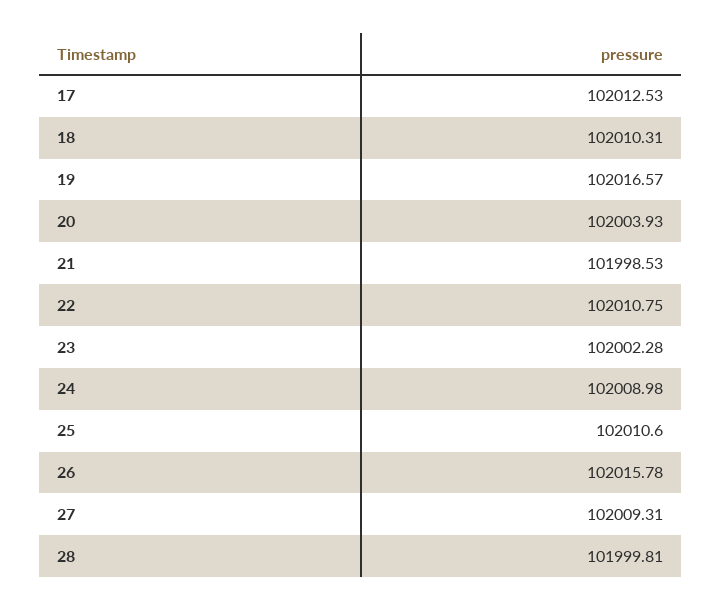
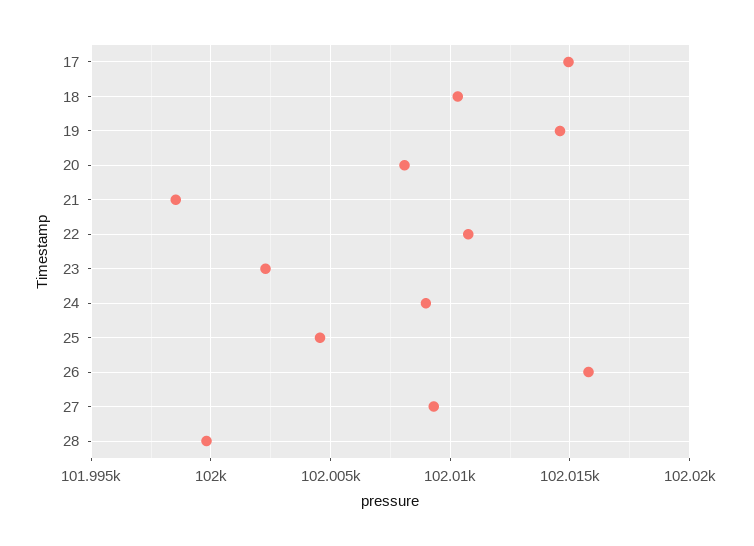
  {
-   "17": 102012.53,
+   "17": 102015,
    "18": 102010.31,
-   "19": 102016.57,
+   "19": 102014.5,
-   "20": 102003.93,
+   "20": 102008,
    "21": 101998.53,
    "22": 102010.75,
    "23": 102002.28,
    "24": 102008.98,
-   "25": 102010.6,
+   "25": 102004.5,
    "26": 102015.78,
    "27": 102009.31,
    "28": 101999.81
  }

